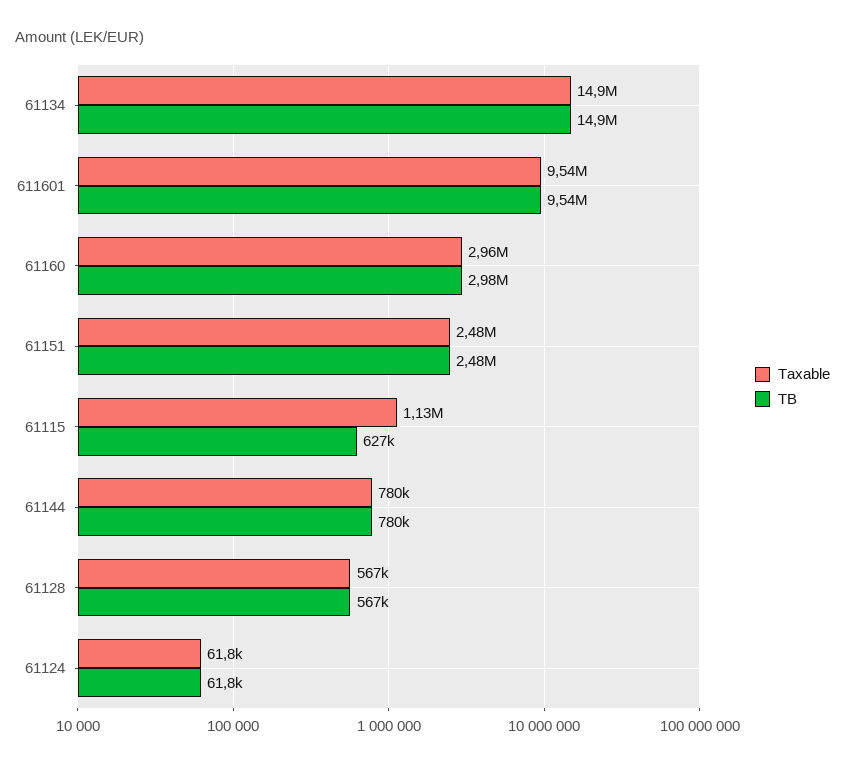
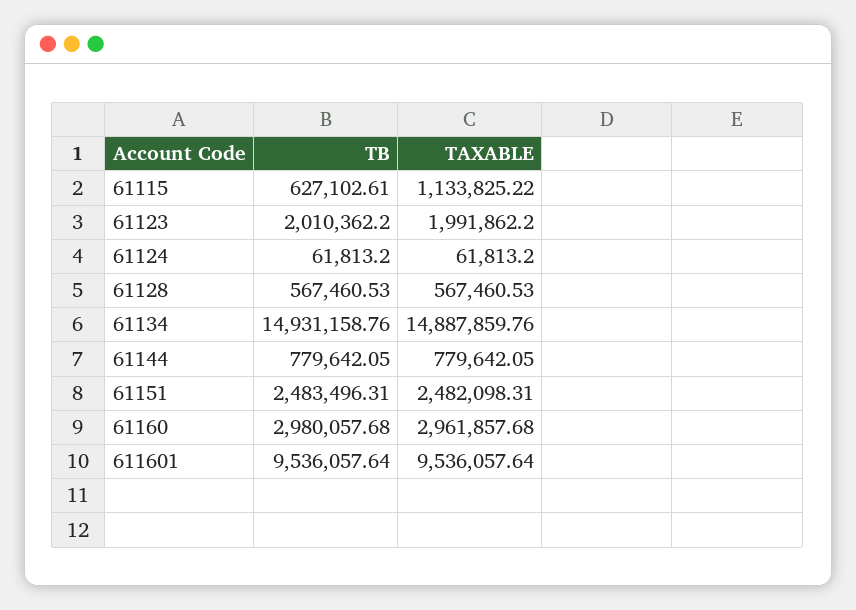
  {
    "Taxable": {
      "61134": 14887859.76,
      "611601": 9536057.64,
      "61160": 2961857.68,
      "61151": 2482098.31,
      "61115": 1133825.22,
      "61144": 779642.05,
      "61128": 567460.53,
-     "61124": 61813.2
+     "61124": 61813.2,
+     "61123": 1991862.2
    },
    "TB": {
      "61134": 14931158.76,
      "611601": 9536057.64,
      "61160": 2980057.68,
      "61151": 2483496.31,
      "61115": 627102.61,
      "61144": 779642.05,
      "61128": 567460.53,
-     "61124": 61813.2
+     "61124": 61813.2,
+     "61123": 2010362.2
    }
  }

